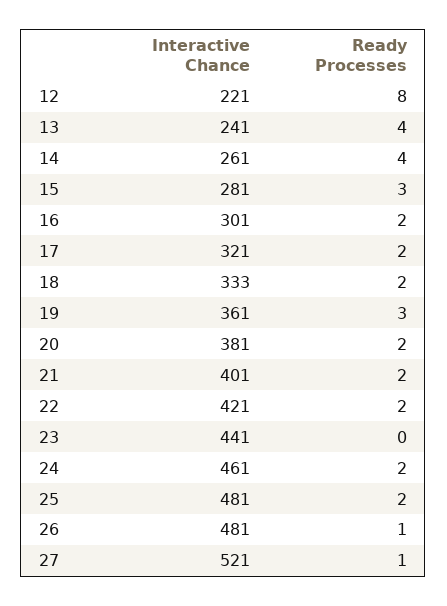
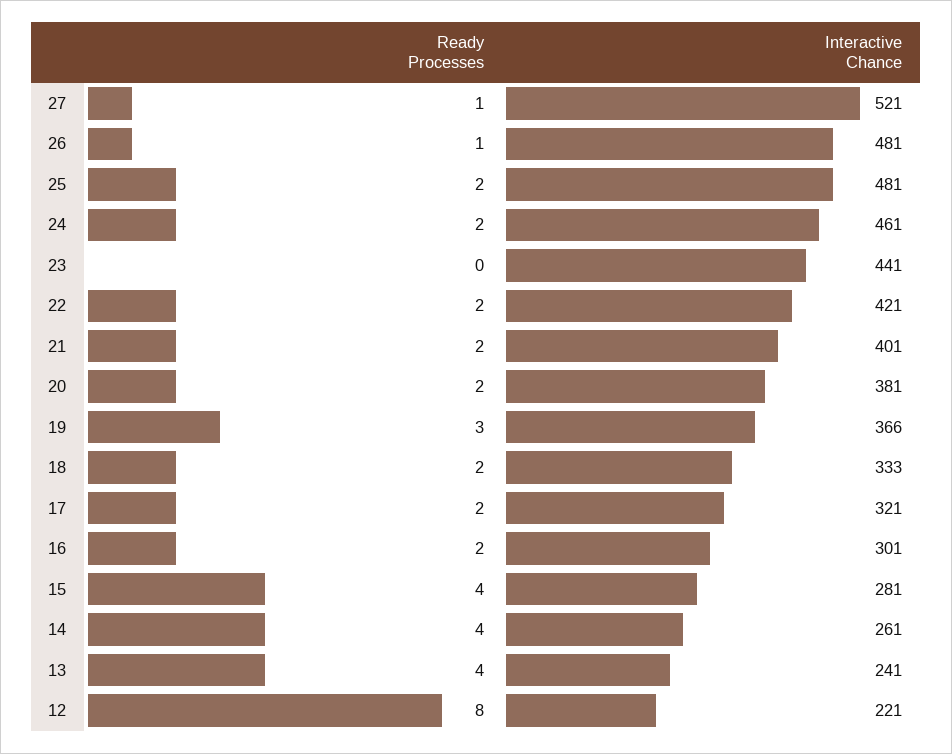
  {
    "Interactive Chance": {
      "12": 221,
      "13": 241,
      "14": 261,
      "15": 281,
      "16": 301,
      "17": 321,
      "18": 333,
-     "19": 361,
+     "19": 366,
      "20": 381,
      "21": 401,
      "22": 421,
      "23": 441,
      "24": 461,
      "25": 481,
      "26": 481,
      "27": 521
    },
    "Ready Processes": {
      "12": 8,
      "13": 4,
      "14": 4,
-     "15": 3,
+     "15": 4,
      "16": 2,
      "17": 2,
      "18": 2,
      "19": 3,
      "20": 2,
      "21": 2,
      "22": 2,
      "23": 0,
      "24": 2,
      "25": 2,
      "26": 1,
      "27": 1
    }
  }

